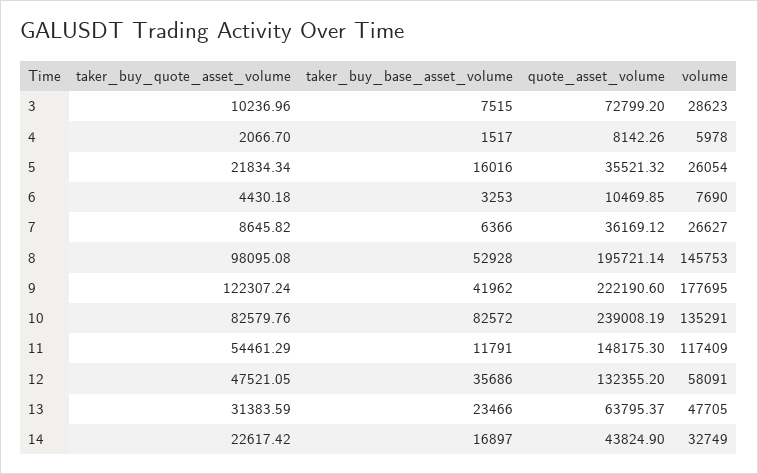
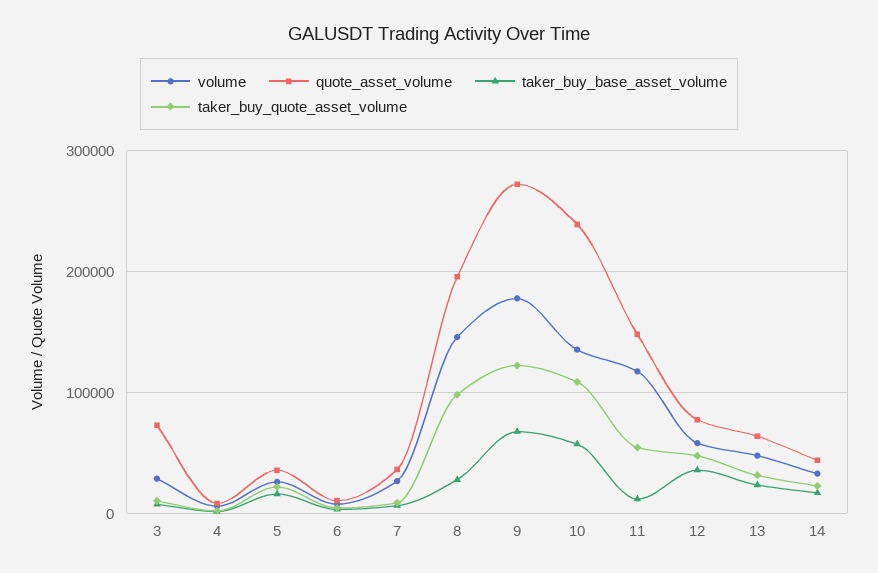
  {
    "taker_buy_quote_asset_volume": {
      "3": 10236.96,
      "4": 2066.7,
      "5": 21834.34,
      "6": 4430.18,
      "7": 8645.82,
      "8": 98095.08,
      "9": 122307.24,
-     "10": 82579.76,
+     "10": 110000,
      "11": 54461.29,
      "12": 47521.05,
      "13": 31383.59,
      "14": 22617.42
    },
    "taker_buy_base_asset_volume": {
      "3": 7515,
      "4": 1517,
      "5": 16016,
      "6": 3253,
      "7": 6366,
-     "8": 52928,
+     "8": 30000,
-     "9": 41962,
+     "9": 70000,
-     "10": 82572,
+     "10": 60000,
      "11": 11791,
      "12": 35686,
      "13": 23466,
      "14": 16897
    },
    "quote_asset_volume": {
      "3": 72799.2,
      "4": 8142.26,
      "5": 35521.32,
      "6": 10469.85,
      "7": 36169.12,
      "8": 195721.14,
-     "9": 222190.6,
+     "9": 270000,
      "10": 239008.19,
      "11": 148175.3,
-     "12": 132355.2,
+     "12": 80000,
      "13": 63795.37,
      "14": 43824.9
    },
    "volume": {
      "3": 28623,
      "4": 5978,
      "5": 26054,
      "6": 7690,
      "7": 26627,
      "8": 145753,
      "9": 177695,
      "10": 135291,
      "11": 117409,
      "12": 58091,
      "13": 47705,
      "14": 32749
    }
  }

